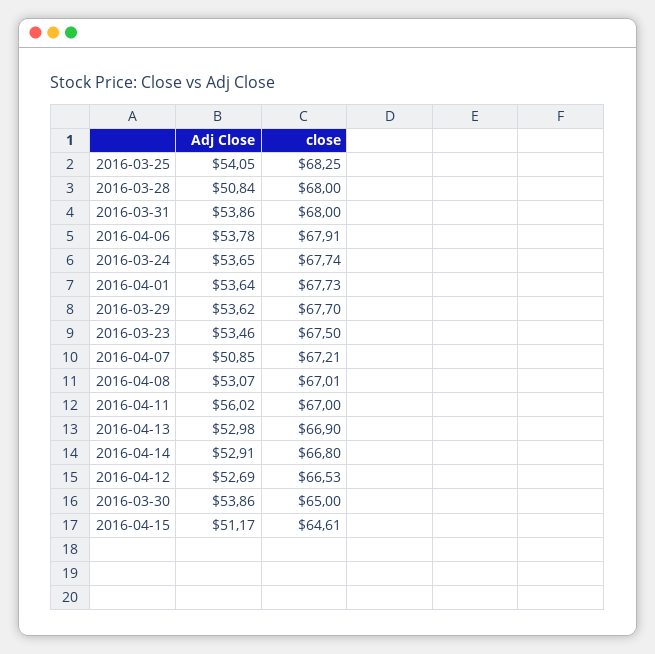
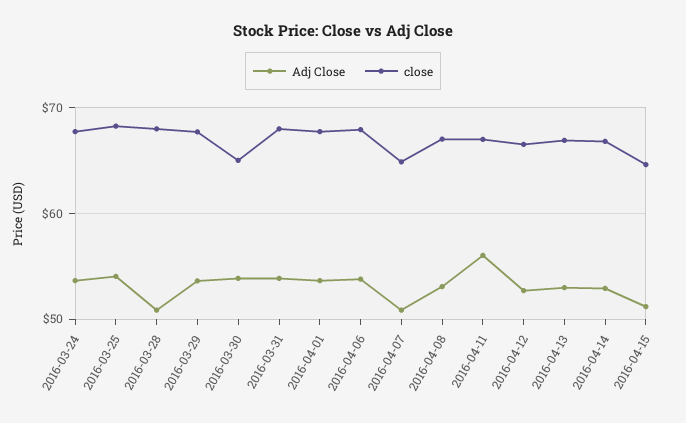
  {
    "Adj Close": {
      "2016-03-25": 54.05,
      "2016-03-28": 50.84,
      "2016-03-31": 53.86,
      "2016-04-06": 53.78,
      "2016-03-24": 53.65,
      "2016-04-01": 53.64,
      "2016-03-29": 53.62,
-     "2016-03-23": 53.46,
      "2016-04-07": 50.85,
      "2016-04-08": 53.07,
      "2016-04-11": 56.02,
      "2016-04-13": 52.98,
      "2016-04-14": 52.91,
      "2016-04-12": 52.69,
      "2016-03-30": 53.86,
      "2016-04-15": 51.17
    },
    "close": {
      "2016-03-25": 68.25,
      "2016-03-28": 68,
      "2016-03-31": 68,
      "2016-04-06": 67.91,
      "2016-03-24": 67.74,
      "2016-04-01": 67.73,
      "2016-03-29": 67.7,
-     "2016-03-23": 67.5,
-     "2016-04-07": 67.21,
+     "2016-04-07": 65,
      "2016-04-08": 67.01,
      "2016-04-11": 67,
      "2016-04-13": 66.9,
      "2016-04-14": 66.8,
      "2016-04-12": 66.53,
      "2016-03-30": 65,
      "2016-04-15": 64.61
    }
  }

